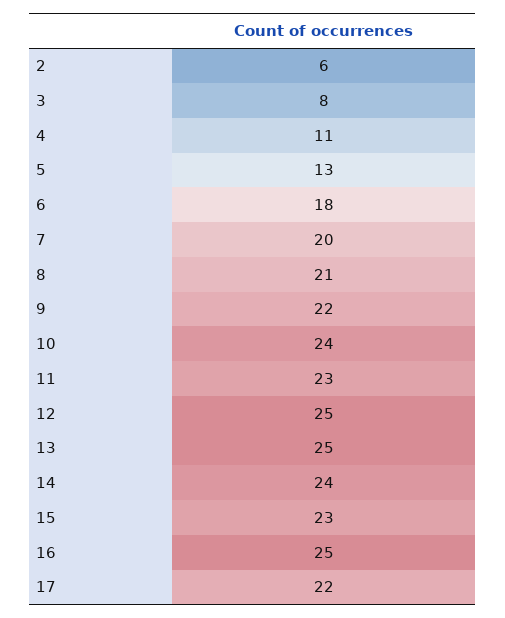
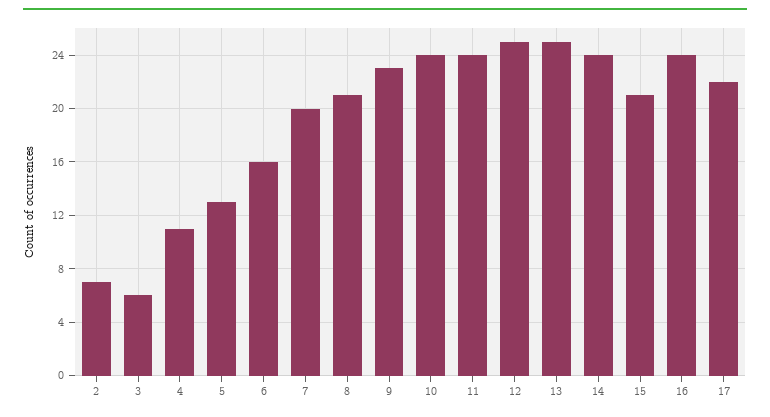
  {
-   "2": 6,
+   "2": 7,
-   "3": 8,
+   "3": 6,
    "4": 11,
    "5": 13,
-   "6": 18,
+   "6": 16,
    "7": 20,
    "8": 21,
-   "9": 22,
+   "9": 23,
    "10": 24,
-   "11": 23,
+   "11": 24,
    "12": 25,
    "13": 25,
    "14": 24,
-   "15": 23,
+   "15": 21,
-   "16": 25,
+   "16": 24,
    "17": 22
  }

